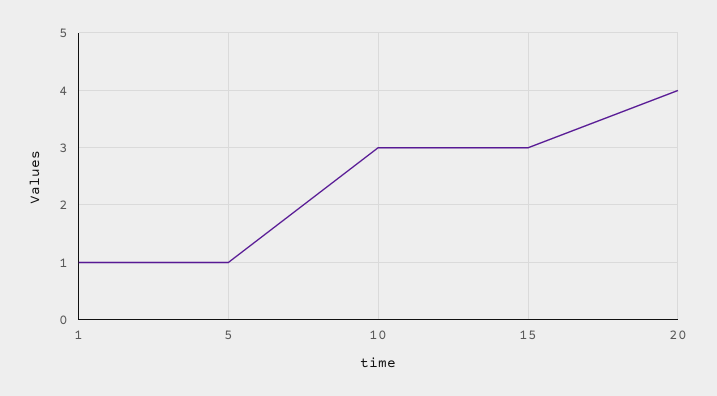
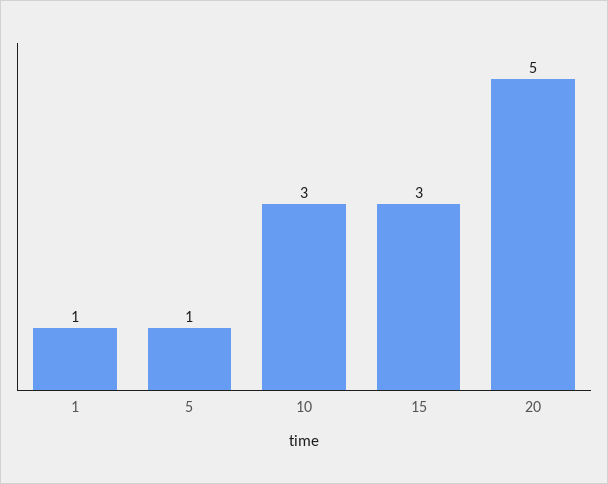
  {
    "1": 1,
    "5": 1,
    "10": 3,
    "15": 3,
-   "20": 4
+   "20": 5
  }

